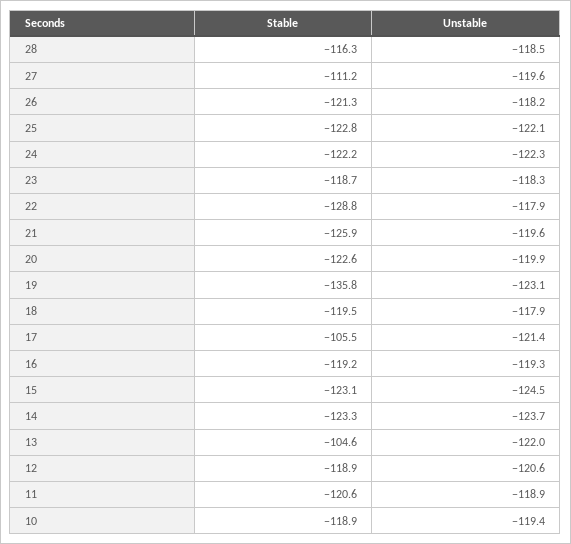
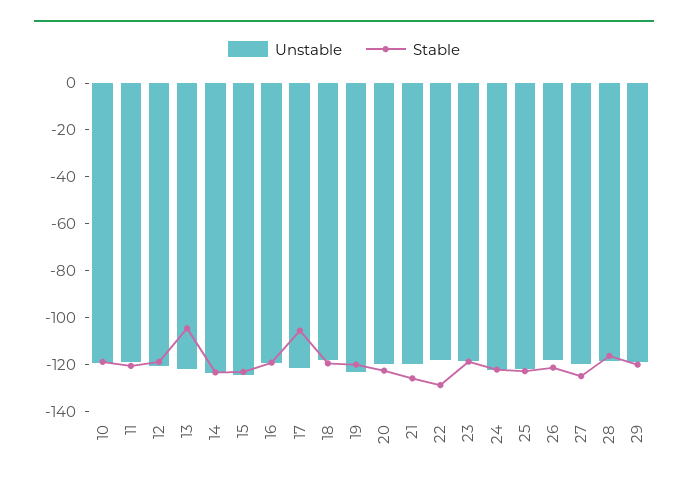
  {
    "Stable": {
      "28": -116.3,
-     "27": -111.2,
+     "27": -125,
      "26": -121.3,
      "25": -122.8,
      "24": -122.2,
      "23": -118.7,
      "22": -128.8,
      "21": -125.9,
      "20": -122.6,
-     "19": -135.8,
+     "19": -120,
      "18": -119.5,
      "17": -105.5,
      "16": -119.2,
      "15": -123.1,
      "14": -123.3,
      "13": -104.6,
      "12": -118.9,
      "11": -120.6,
-     "10": -118.9
+     "10": -118.9,
+     "29": -120
    },
    "Unstable": {
      "28": -118.5,
      "27": -119.6,
      "26": -118.2,
      "25": -122.1,
      "24": -122.3,
      "23": -118.3,
      "22": -117.9,
      "21": -119.6,
      "20": -119.9,
      "19": -123.1,
      "18": -117.9,
      "17": -121.4,
      "16": -119.3,
      "15": -124.5,
      "14": -123.7,
      "13": -122,
      "12": -120.6,
      "11": -118.9,
-     "10": -119.4
+     "10": -119.4,
+     "29": -120
    }
  }

